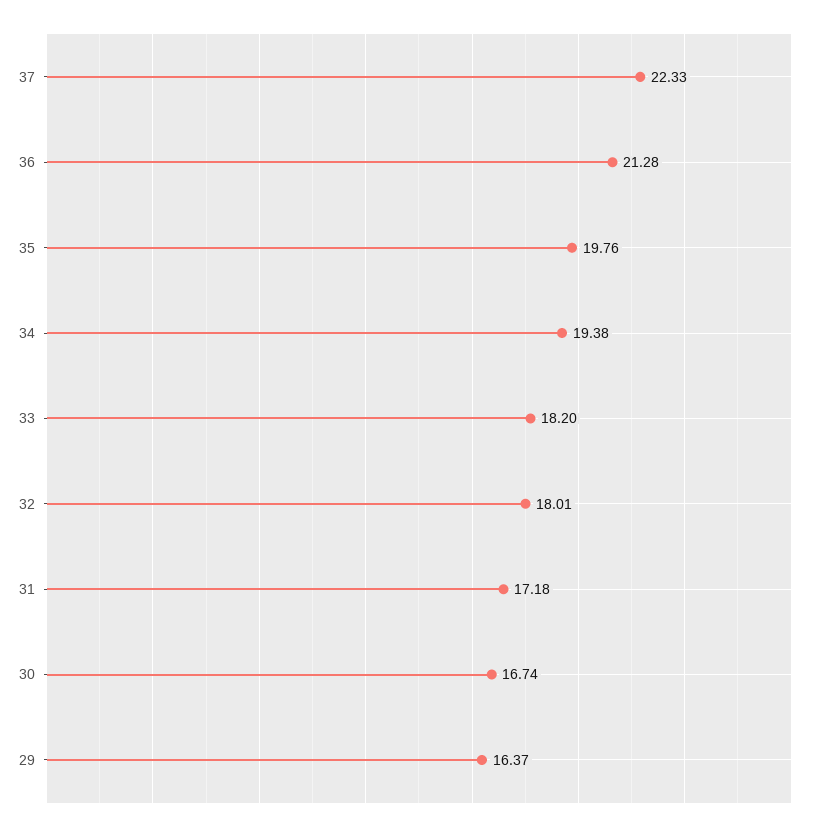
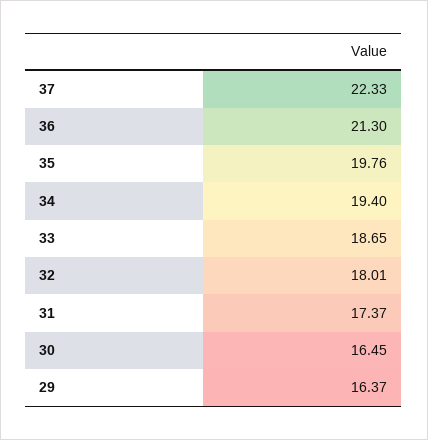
  {
    "37": 22.33,
-   "36": 21.28,
+   "36": 21.3,
    "35": 19.76,
-   "34": 19.38,
+   "34": 19.4,
-   "33": 18.2,
+   "33": 18.65,
    "32": 18.01,
-   "31": 17.18,
+   "31": 17.37,
-   "30": 16.74,
+   "30": 16.45,
    "29": 16.37
  }

